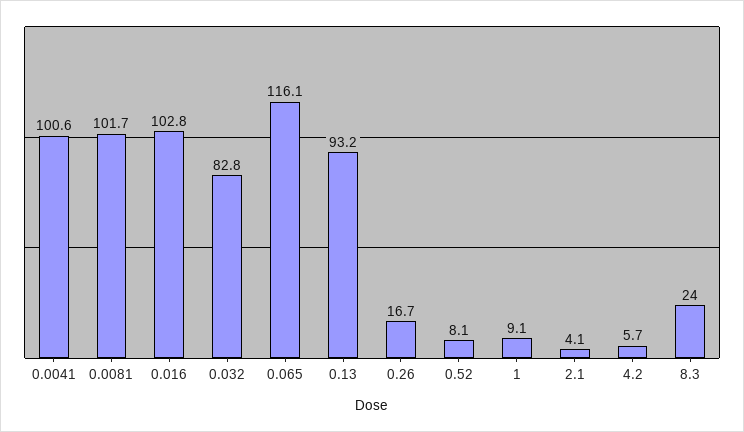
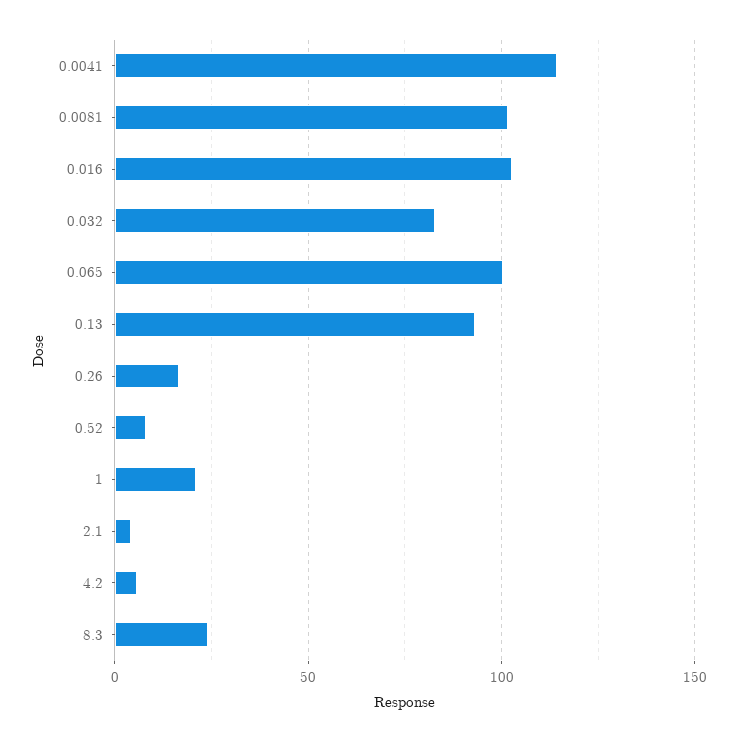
  {
-   "0.0041": 100.6,
+   "0.0041": 115,
    "0.0081": 101.7,
    "0.016": 102.8,
    "0.032": 82.8,
-   "0.065": 116.1,
+   "0.065": 100,
    "0.13": 93.2,
    "0.26": 16.7,
    "0.52": 8.1,
-   "1": 9.1,
+   "1": 20,
    "2.1": 4.1,
    "4.2": 5.7,
    "8.3": 24
  }

